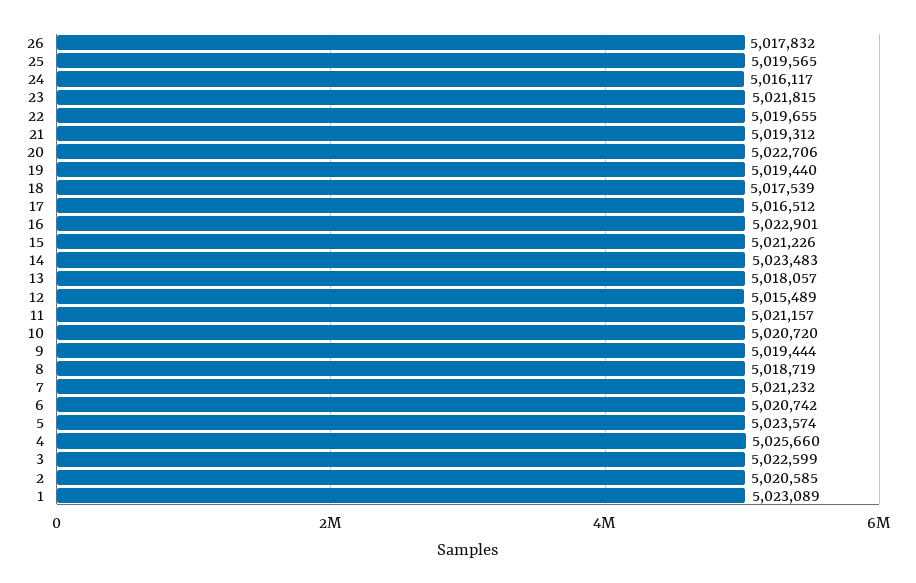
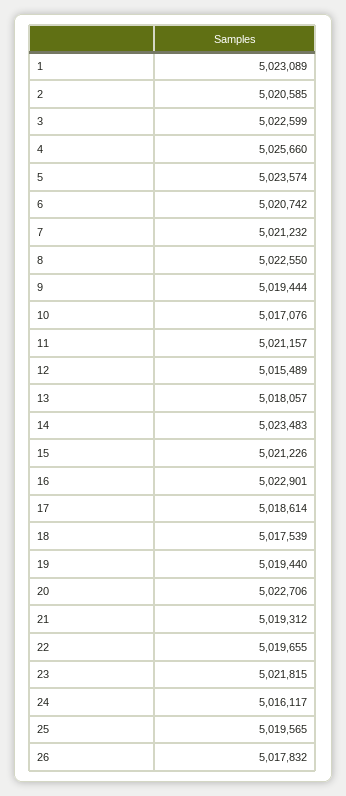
  {
    "26": 5017832,
    "25": 5019565,
    "24": 5016117,
    "23": 5021815,
    "22": 5019655,
    "21": 5019312,
    "20": 5022706,
    "19": 5019440,
    "18": 5017539,
-   "17": 5016512,
+   "17": 5018614,
    "16": 5022901,
    "15": 5021226,
    "14": 5023483,
    "13": 5018057,
    "12": 5015489,
    "11": 5021157,
-   "10": 5020720,
+   "10": 5017076,
    "9": 5019444,
-   "8": 5018719,
+   "8": 5022550,
    "7": 5021232,
    "6": 5020742,
    "5": 5023574,
    "4": 5025660,
    "3": 5022599,
    "2": 5020585,
    "1": 5023089
  }

